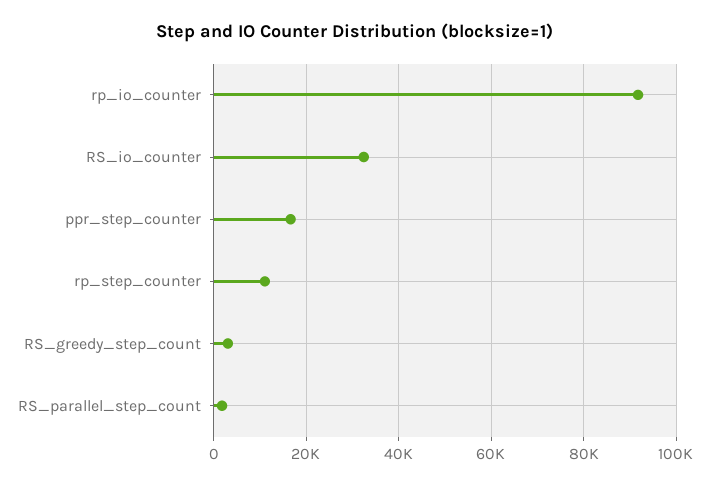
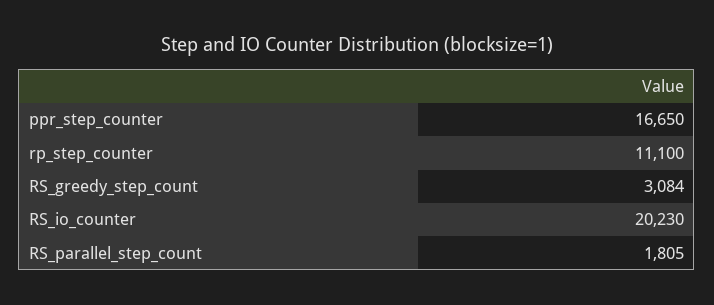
  {
-   "rp_io_counter": 92000,
-   "RS_io_counter": 32000,
+   "RS_io_counter": 20230,
    "ppr_step_counter": 16650,
    "rp_step_counter": 11100,
    "RS_greedy_step_count": 3084,
    "RS_parallel_step_count": 1805
  }

